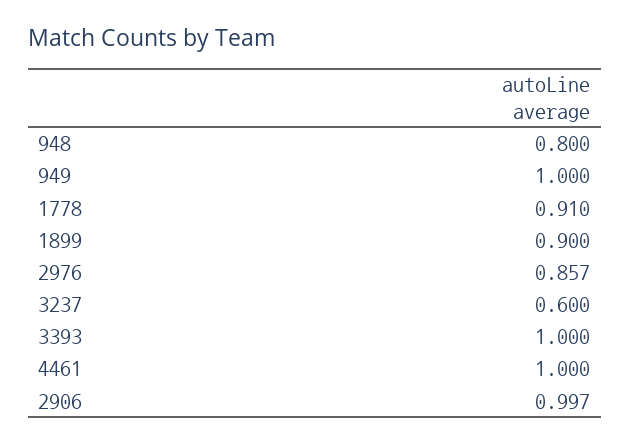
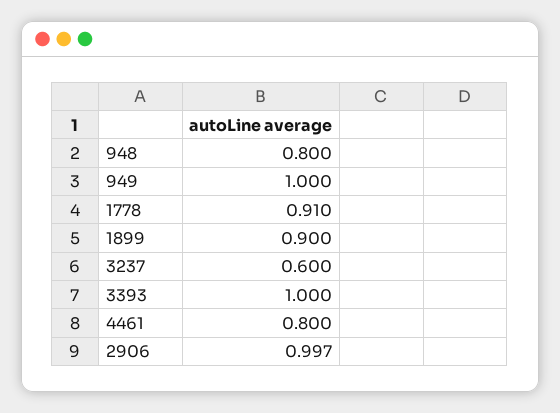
  {
    "948": 0.8,
    "949": 1,
    "1778": 0.91,
    "1899": 0.9,
-   "2976": 0.857,
    "3237": 0.6,
    "3393": 1,
-   "4461": 1,
+   "4461": 0.8,
    "2906": 0.997
  }

